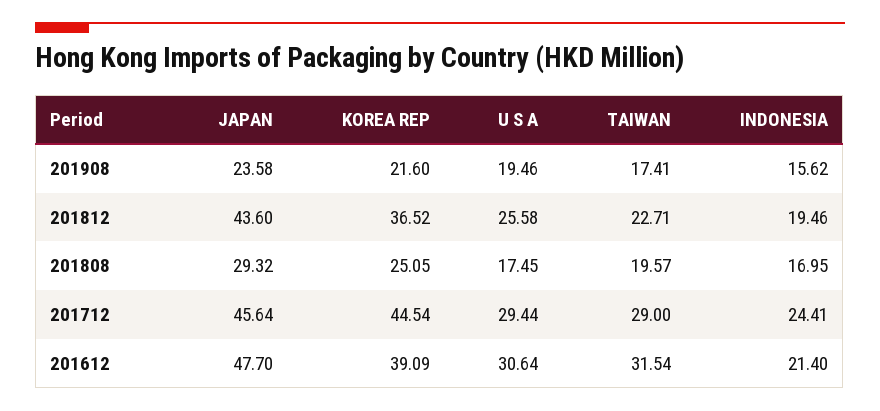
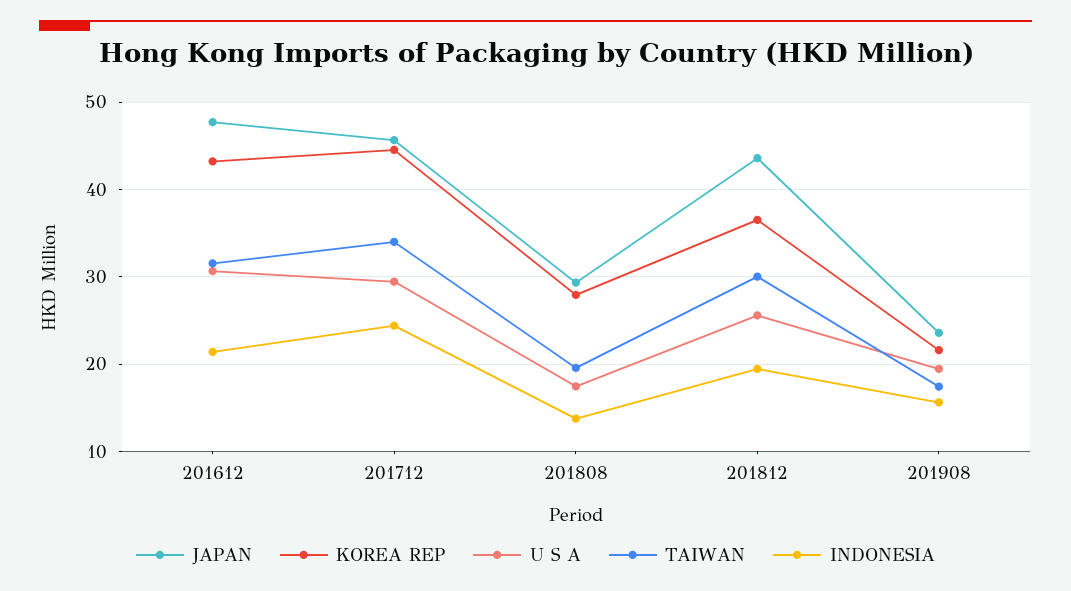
  {
    "JAPAN": {
      "201908": 23.58,
      "201812": 43.6,
      "201808": 29.32,
      "201712": 45.64,
      "201612": 47.7
    },
    "KOREA REP": {
      "201908": 21.6,
      "201812": 36.52,
-     "201808": 25.05,
+     "201808": 28,
      "201712": 44.54,
-     "201612": 39.09
+     "201612": 43
    },
    "U S A": {
      "201908": 19.46,
      "201812": 25.58,
      "201808": 17.45,
      "201712": 29.44,
      "201612": 30.64
    },
    "TAIWAN": {
      "201908": 17.41,
-     "201812": 22.71,
+     "201812": 30,
      "201808": 19.57,
-     "201712": 29,
+     "201712": 34,
      "201612": 31.54
    },
    "INDONESIA": {
      "201908": 15.62,
      "201812": 19.46,
-     "201808": 16.95,
+     "201808": 14,
      "201712": 24.41,
      "201612": 21.4
    }
  }

